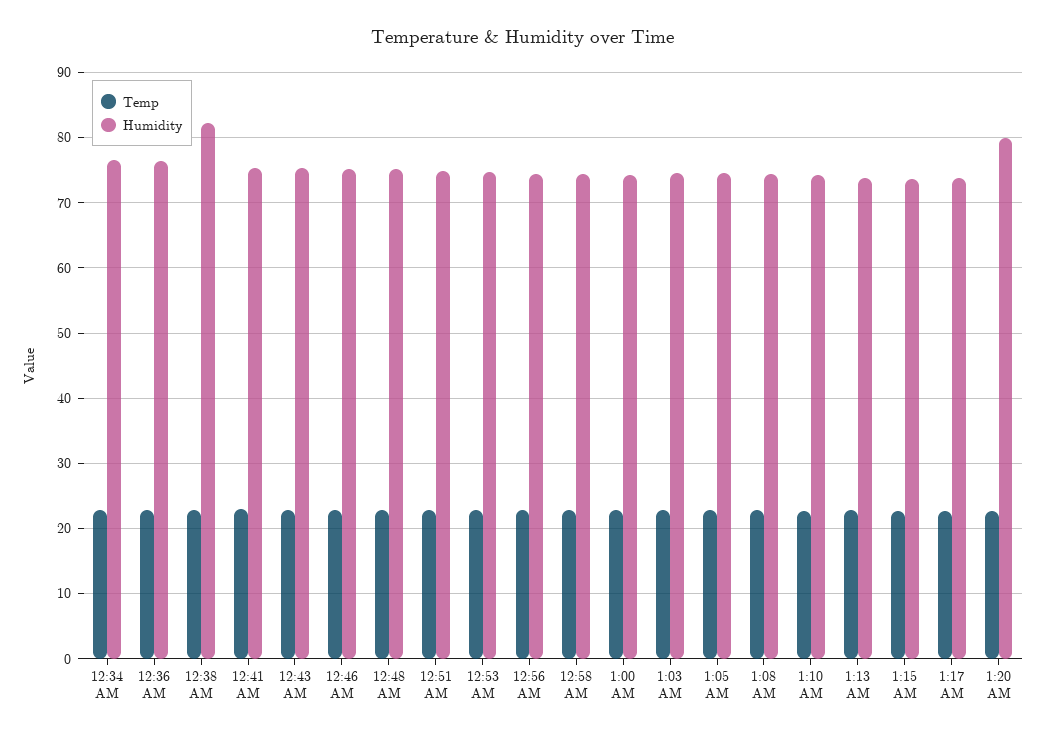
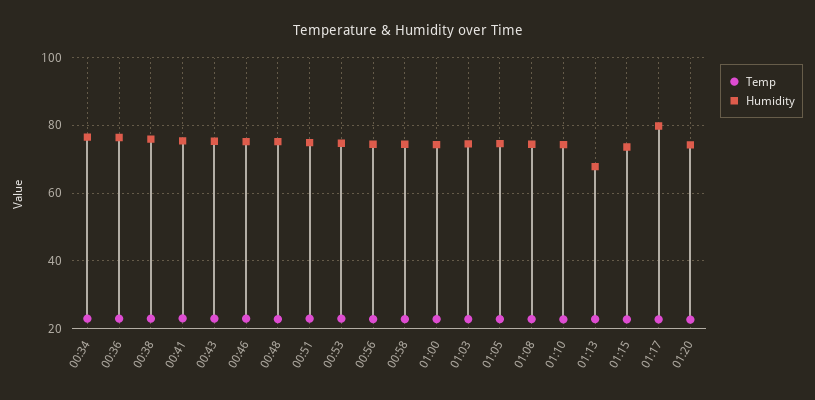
  {
    "Temp": {
      "12:34 AM": 23,
      "12:36 AM": 23,
      "12:38 AM": 23,
      "12:41 AM": 23,
      "12:43 AM": 23,
      "12:46 AM": 23,
      "12:48 AM": 23,
      "12:51 AM": 23,
      "12:53 AM": 23,
      "12:56 AM": 23,
      "12:58 AM": 23,
      "1:00 AM": 23,
      "1:03 AM": 23,
      "1:05 AM": 23,
      "1:08 AM": 23,
      "1:10 AM": 23,
      "1:13 AM": 23,
      "1:15 AM": 23,
      "1:17 AM": 23,
      "1:20 AM": 23
    },
    "Humidity": {
      "12:34 AM": 77,
      "12:36 AM": 76,
-     "12:38 AM": 82,
+     "12:38 AM": 76,
      "12:41 AM": 75,
      "12:43 AM": 75,
      "12:46 AM": 75,
      "12:48 AM": 75,
      "12:51 AM": 75,
      "12:53 AM": 75,
      "12:56 AM": 74,
      "12:58 AM": 74,
      "1:00 AM": 74,
      "1:03 AM": 75,
      "1:05 AM": 75,
      "1:08 AM": 74,
      "1:10 AM": 74,
-     "1:13 AM": 74,
+     "1:13 AM": 68,
      "1:15 AM": 74,
-     "1:17 AM": 74,
+     "1:17 AM": 80,
-     "1:20 AM": 80
+     "1:20 AM": 74
    }
  }

